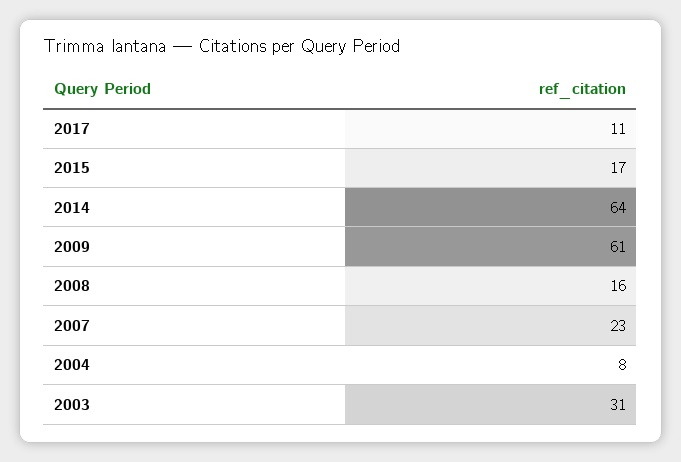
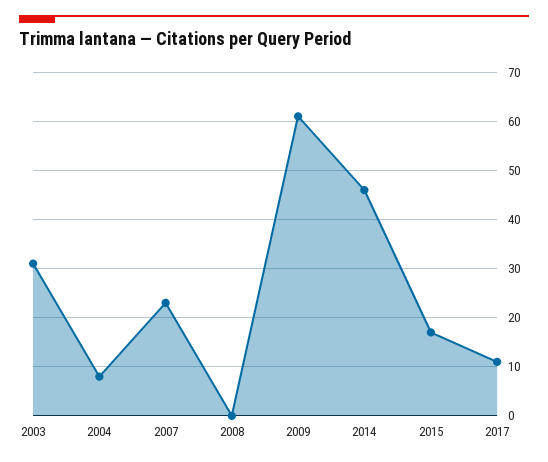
  {
    "2017": 11,
    "2015": 17,
-   "2014": 64,
+   "2014": 45,
    "2009": 61,
-   "2008": 16,
+   "2008": 0,
    "2007": 23,
    "2004": 8,
    "2003": 31
  }

